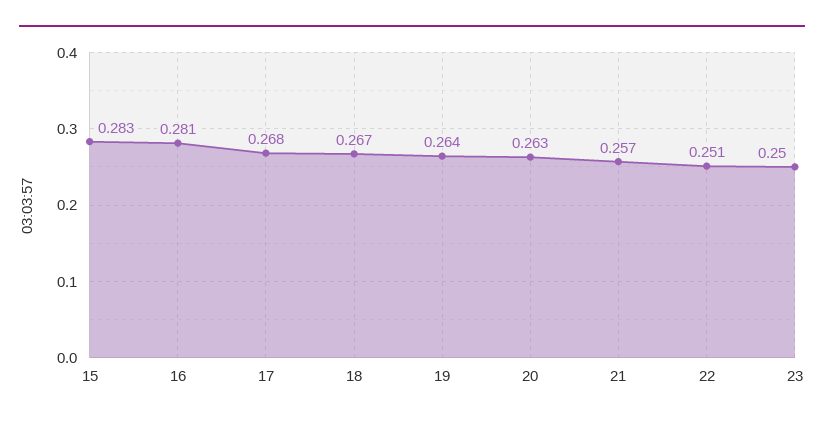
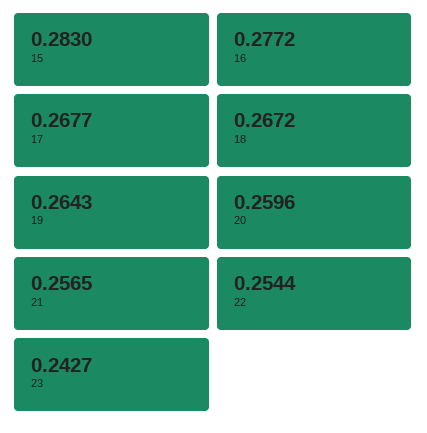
  {
    "15": 0.283,
-   "16": 0.281,
+   "16": 0.2772,
    "17": 0.2677,
    "18": 0.2672,
    "19": 0.2643,
-   "20": 0.263,
+   "20": 0.2596,
    "21": 0.2565,
-   "22": 0.251,
+   "22": 0.2544,
-   "23": 0.25
+   "23": 0.2427
  }

